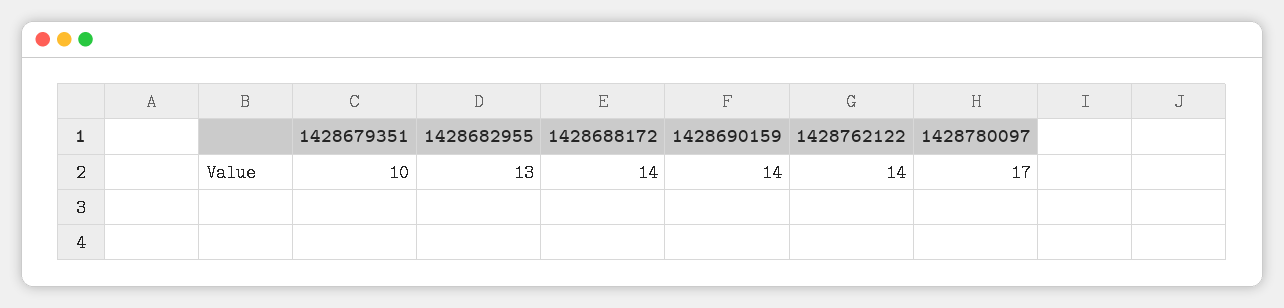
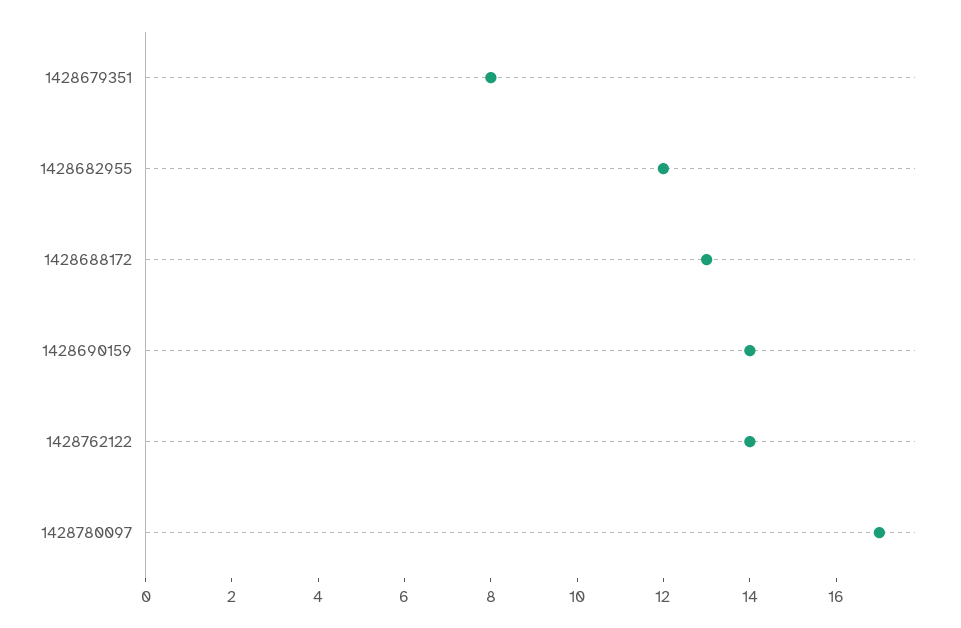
  {
-   "1428679351": 10,
+   "1428679351": 8,
-   "1428682955": 13,
+   "1428682955": 12,
-   "1428688172": 14,
+   "1428688172": 13,
    "1428690159": 14,
    "1428762122": 14,
    "1428780097": 17
  }

